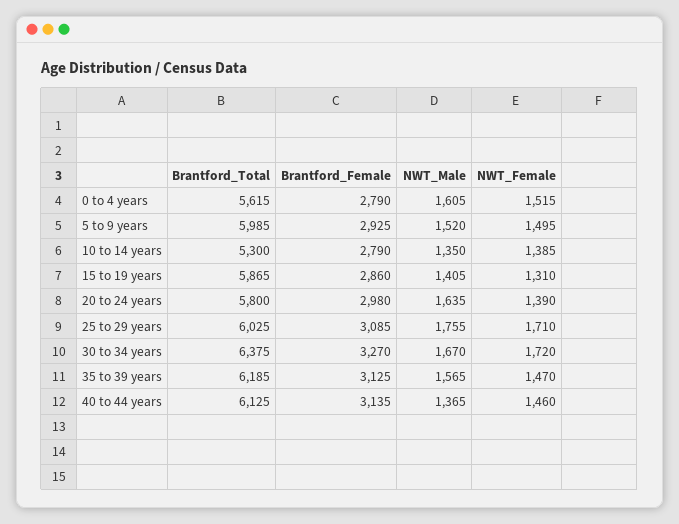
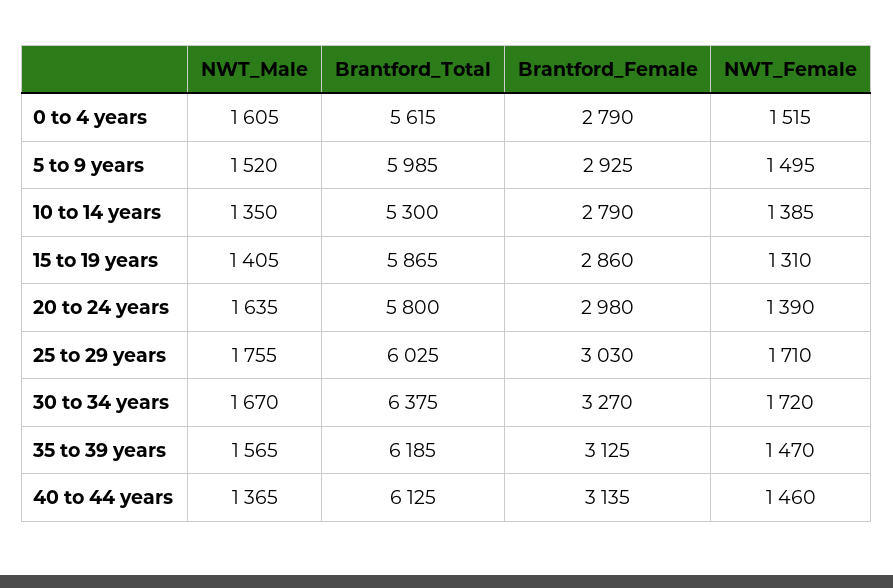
  {
    "Brantford_Total": {
      "0 to 4 years": 5615,
      "5 to 9 years": 5985,
      "10 to 14 years": 5300,
      "15 to 19 years": 5865,
      "20 to 24 years": 5800,
      "25 to 29 years": 6025,
      "30 to 34 years": 6375,
      "35 to 39 years": 6185,
      "40 to 44 years": 6125
    },
    "Brantford_Female": {
      "0 to 4 years": 2790,
      "5 to 9 years": 2925,
      "10 to 14 years": 2790,
      "15 to 19 years": 2860,
      "20 to 24 years": 2980,
-     "25 to 29 years": 3085,
+     "25 to 29 years": 3030,
      "30 to 34 years": 3270,
      "35 to 39 years": 3125,
      "40 to 44 years": 3135
    },
    "NWT_Male": {
      "0 to 4 years": 1605,
      "5 to 9 years": 1520,
      "10 to 14 years": 1350,
      "15 to 19 years": 1405,
      "20 to 24 years": 1635,
      "25 to 29 years": 1755,
      "30 to 34 years": 1670,
      "35 to 39 years": 1565,
      "40 to 44 years": 1365
    },
    "NWT_Female": {
      "0 to 4 years": 1515,
      "5 to 9 years": 1495,
      "10 to 14 years": 1385,
      "15 to 19 years": 1310,
      "20 to 24 years": 1390,
      "25 to 29 years": 1710,
      "30 to 34 years": 1720,
      "35 to 39 years": 1470,
      "40 to 44 years": 1460
    }
  }

